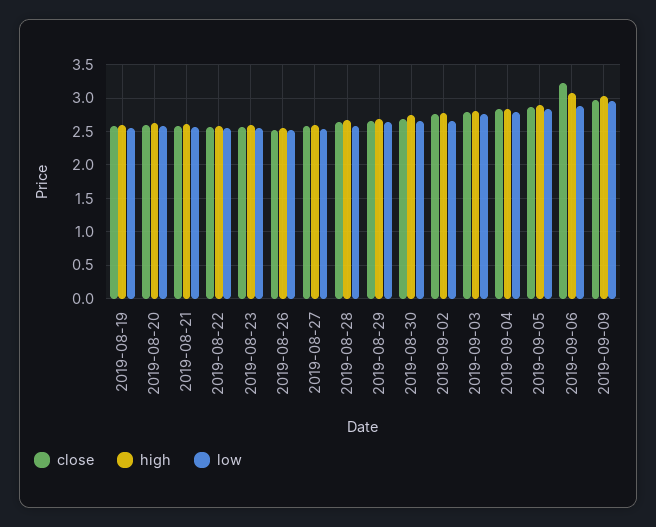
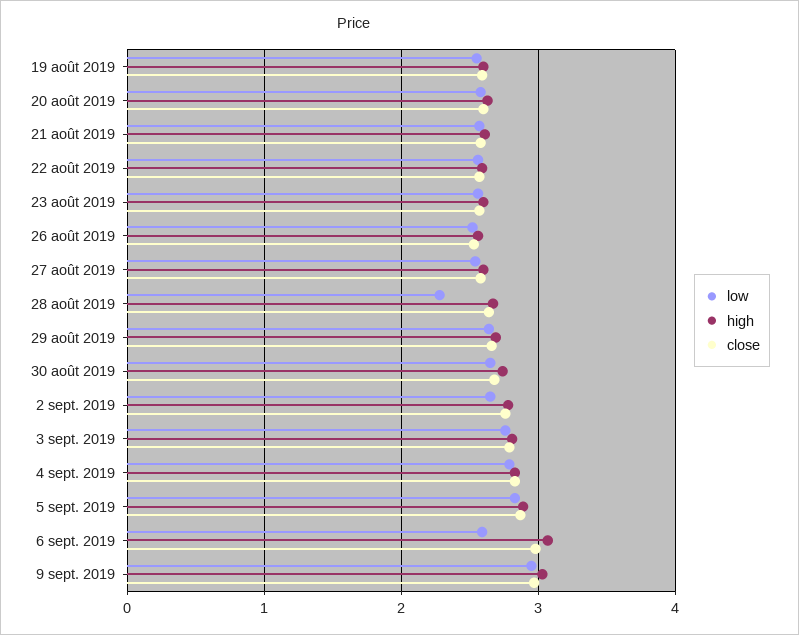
  {
    "close": {
      "2019-08-19": 2.6,
      "2019-08-20": 2.6,
      "2019-08-21": 2.6,
      "2019-08-22": 2.6,
      "2019-08-23": 2.6,
      "2019-08-26": 2.5,
      "2019-08-27": 2.6,
      "2019-08-28": 2.6,
      "2019-08-29": 2.7,
      "2019-08-30": 2.7,
      "2019-09-02": 2.8,
      "2019-09-03": 2.8,
      "2019-09-04": 2.8,
      "2019-09-05": 2.9,
-     "2019-09-06": 3.2,
+     "2019-09-06": 3,
      "2019-09-09": 3
    },
    "high": {
      "2019-08-19": 2.6,
      "2019-08-20": 2.6,
      "2019-08-21": 2.6,
      "2019-08-22": 2.6,
      "2019-08-23": 2.6,
      "2019-08-26": 2.6,
      "2019-08-27": 2.6,
      "2019-08-28": 2.7,
      "2019-08-29": 2.7,
      "2019-08-30": 2.7,
      "2019-09-02": 2.8,
      "2019-09-03": 2.8,
      "2019-09-04": 2.8,
      "2019-09-05": 2.9,
      "2019-09-06": 3.1,
      "2019-09-09": 3
    },
    "low": {
      "2019-08-19": 2.6,
      "2019-08-20": 2.6,
      "2019-08-21": 2.6,
      "2019-08-22": 2.6,
      "2019-08-23": 2.6,
      "2019-08-26": 2.5,
      "2019-08-27": 2.5,
-     "2019-08-28": 2.6,
+     "2019-08-28": 2.3,
      "2019-08-29": 2.6,
      "2019-08-30": 2.7,
      "2019-09-02": 2.7,
      "2019-09-03": 2.8,
      "2019-09-04": 2.8,
      "2019-09-05": 2.8,
-     "2019-09-06": 2.9,
+     "2019-09-06": 2.6,
      "2019-09-09": 3
    }
  }

